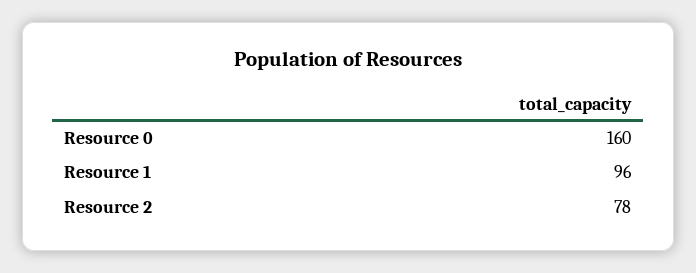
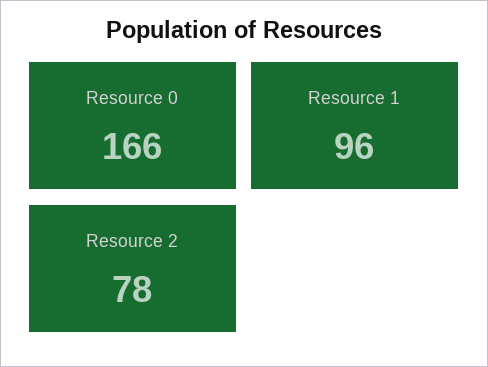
  {
-   "Resource 0": 160,
+   "Resource 0": 166,
    "Resource 1": 96,
    "Resource 2": 78
  }

